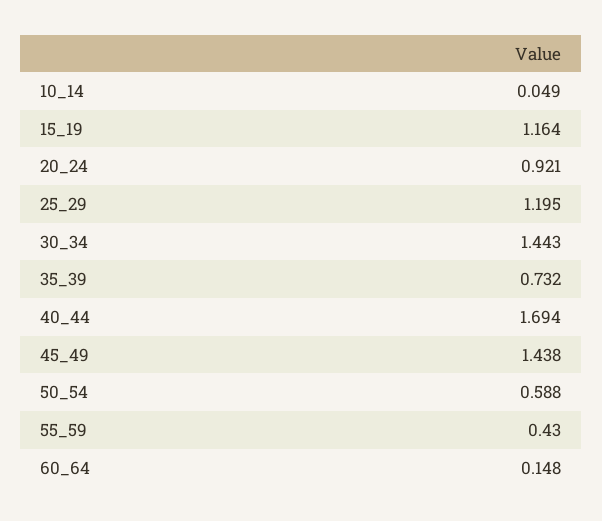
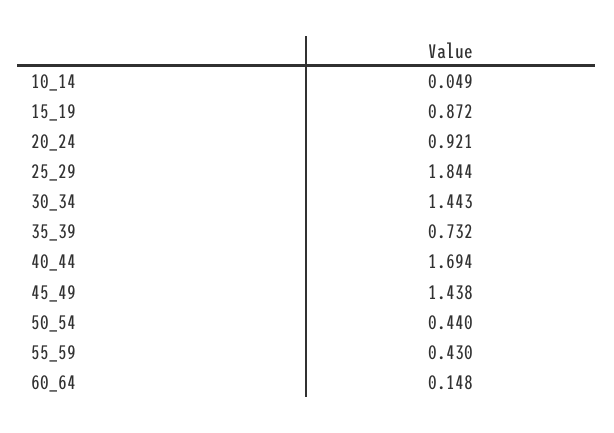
  {
    "10_14": 0.049,
-   "15_19": 1.164,
+   "15_19": 0.872,
    "20_24": 0.921,
-   "25_29": 1.195,
+   "25_29": 1.844,
    "30_34": 1.443,
    "35_39": 0.732,
    "40_44": 1.694,
    "45_49": 1.438,
-   "50_54": 0.588,
+   "50_54": 0.44,
    "55_59": 0.43,
    "60_64": 0.148
  }

